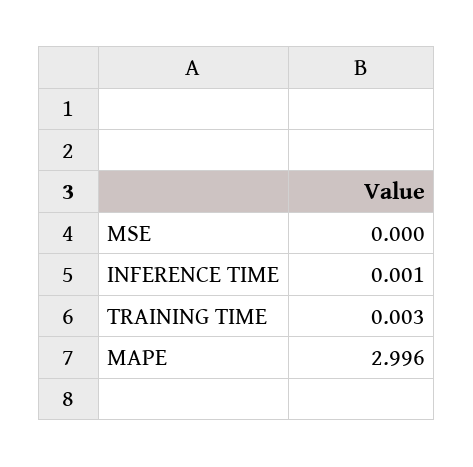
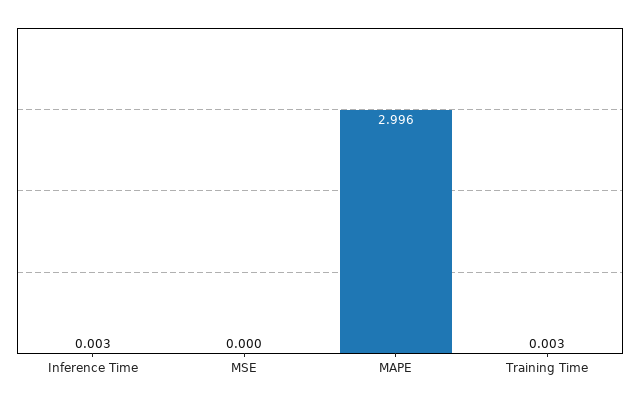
  {
    "MSE": 0,
-   "INFERENCE TIME": 0.001,
+   "INFERENCE TIME": 0.003,
    "TRAINING TIME": 0.003,
    "MAPE": 2.996
  }

